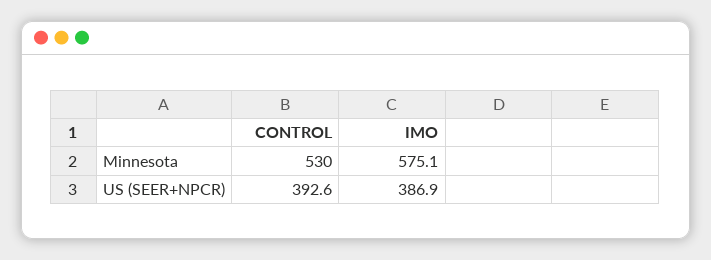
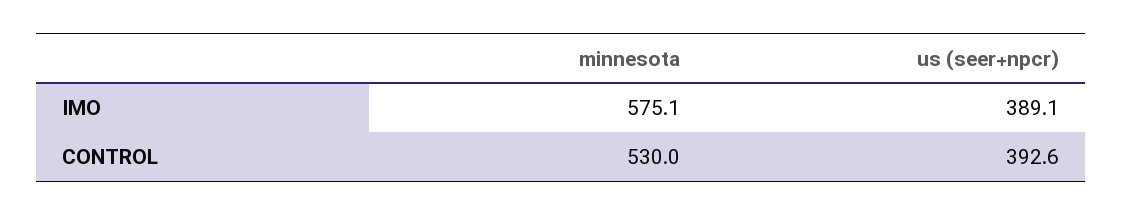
  {
    "CONTROL": {
      "Minnesota": 530,
      "US (SEER+NPCR)": 392.6
    },
    "IMO": {
      "Minnesota": 575.1,
-     "US (SEER+NPCR)": 386.9
+     "US (SEER+NPCR)": 389.1
    }
  }

